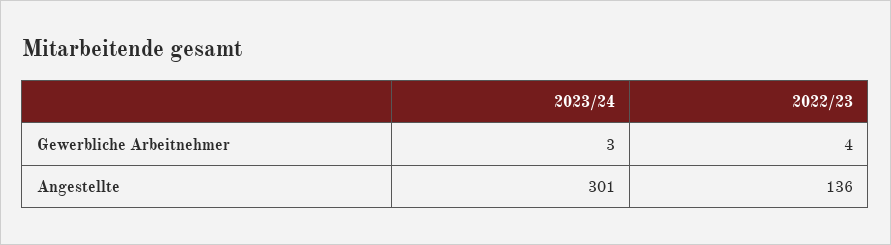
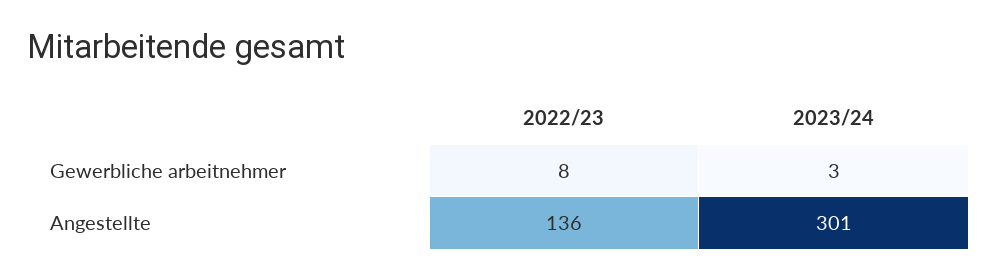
  {
    "2023/24": {
      "Gewerbliche Arbeitnehmer": 3,
      "Angestellte": 301
    },
    "2022/23": {
-     "Gewerbliche Arbeitnehmer": 4,
+     "Gewerbliche Arbeitnehmer": 8,
      "Angestellte": 136
    }
  }

